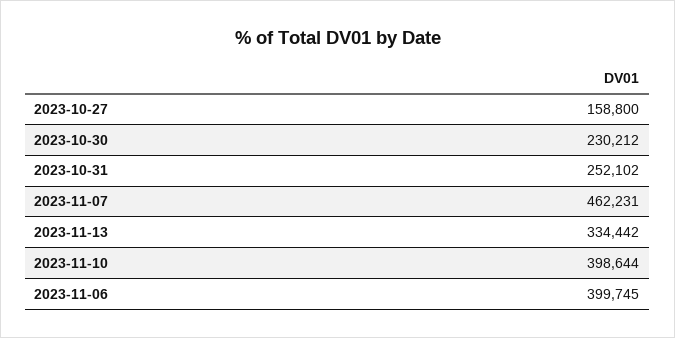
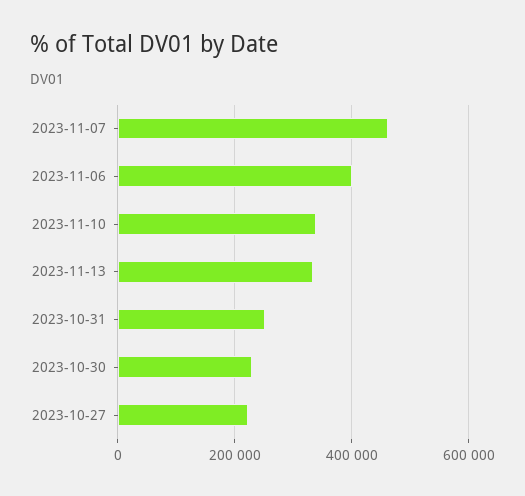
  {
-   "2023-10-27": 158800,
+   "2023-10-27": 220000,
    "2023-10-30": 230212,
    "2023-10-31": 252102,
    "2023-11-07": 462231,
    "2023-11-13": 334442,
-   "2023-11-10": 398644,
+   "2023-11-10": 340000,
    "2023-11-06": 399745
  }

